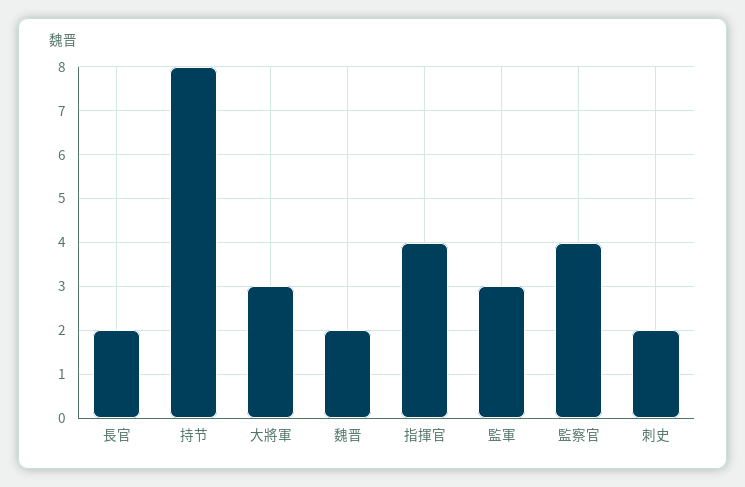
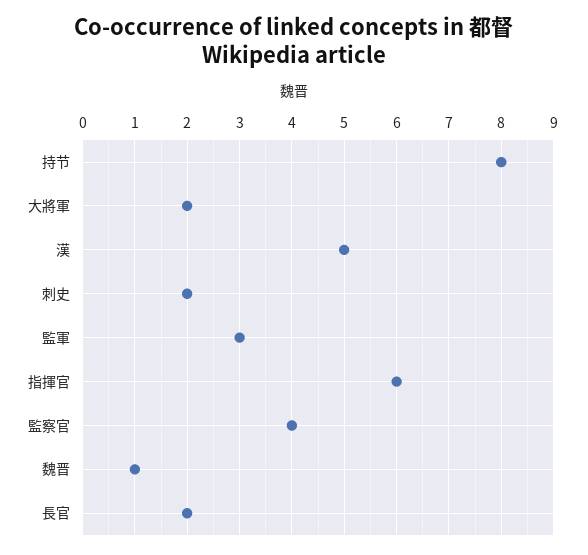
  {
    "長官": 2,
    "持节": 8,
-   "大將軍": 3,
+   "大將軍": 2,
-   "魏晋": 2,
+   "魏晋": 1,
-   "指揮官": 4,
+   "指揮官": 6,
    "監軍": 3,
    "監察官": 4,
-   "刺史": 2
+   "刺史": 2,
+   "漢": 5
  }

